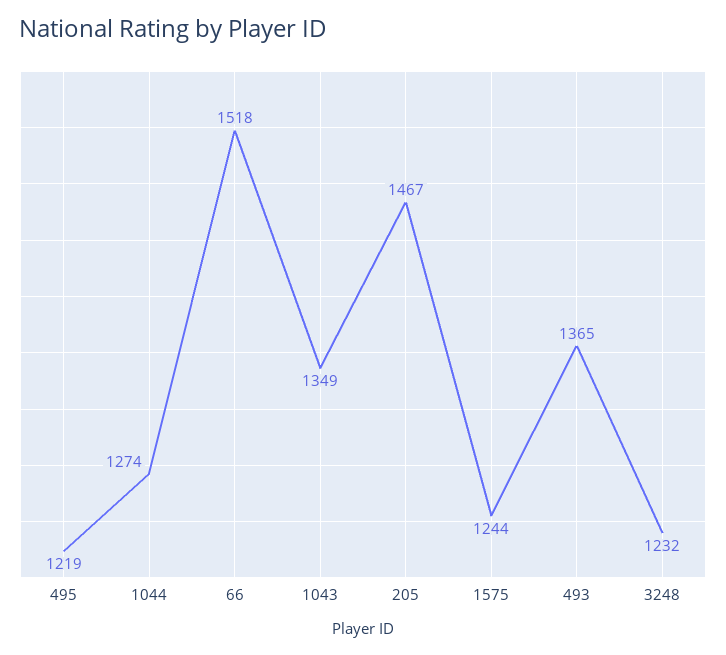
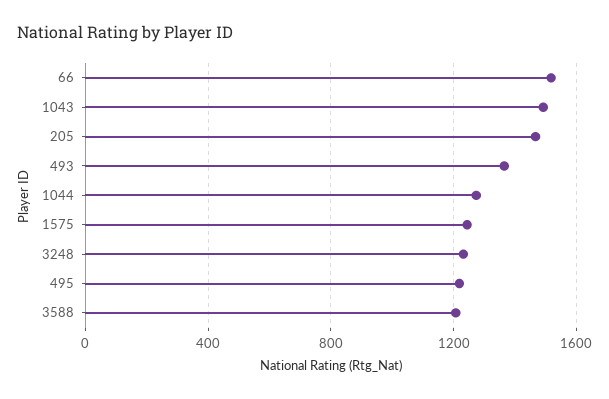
  {
    "495": 1219,
    "1044": 1274,
    "66": 1518,
-   "1043": 1349,
+   "1043": 1500,
    "205": 1467,
    "1575": 1244,
    "493": 1365,
-   "3248": 1232
+   "3248": 1232,
+   "3588": 1200
  }

